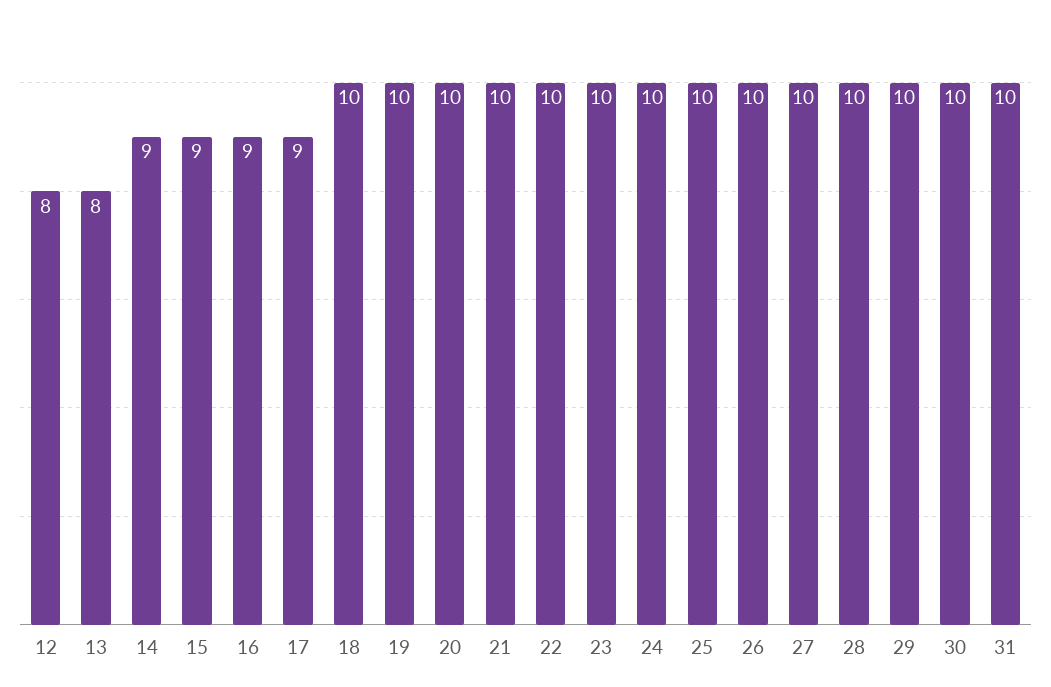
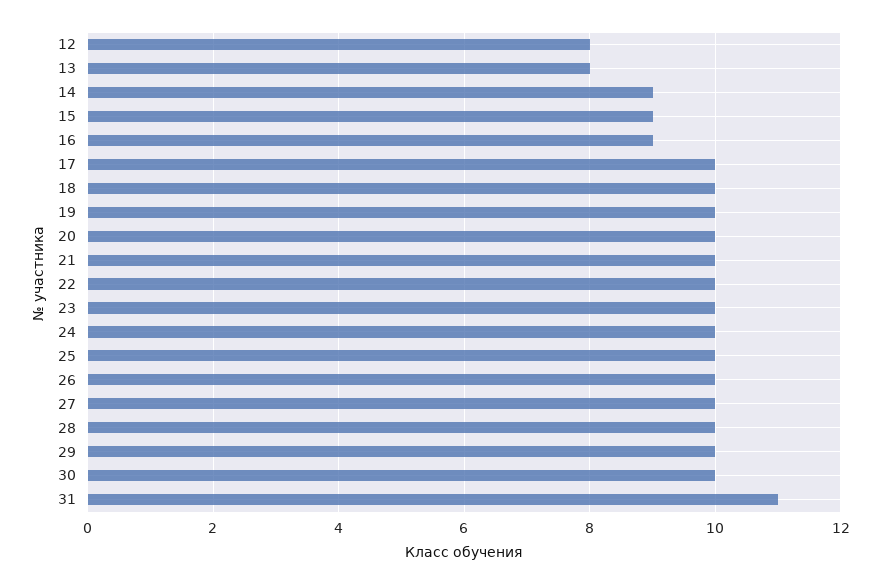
  {
    "12": 8,
    "13": 8,
    "14": 9,
    "15": 9,
    "16": 9,
-   "17": 9,
+   "17": 10,
    "18": 10,
    "19": 10,
    "20": 10,
    "21": 10,
    "22": 10,
    "23": 10,
    "24": 10,
    "25": 10,
    "26": 10,
    "27": 10,
    "28": 10,
    "29": 10,
    "30": 10,
-   "31": 10
+   "31": 11
  }

